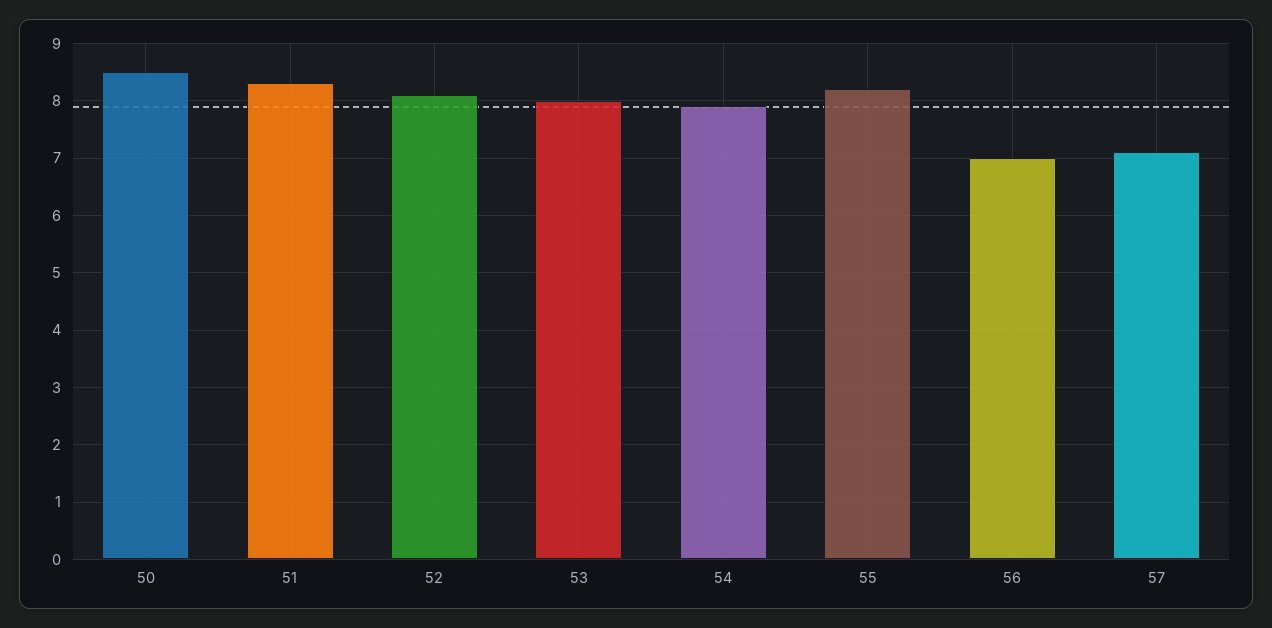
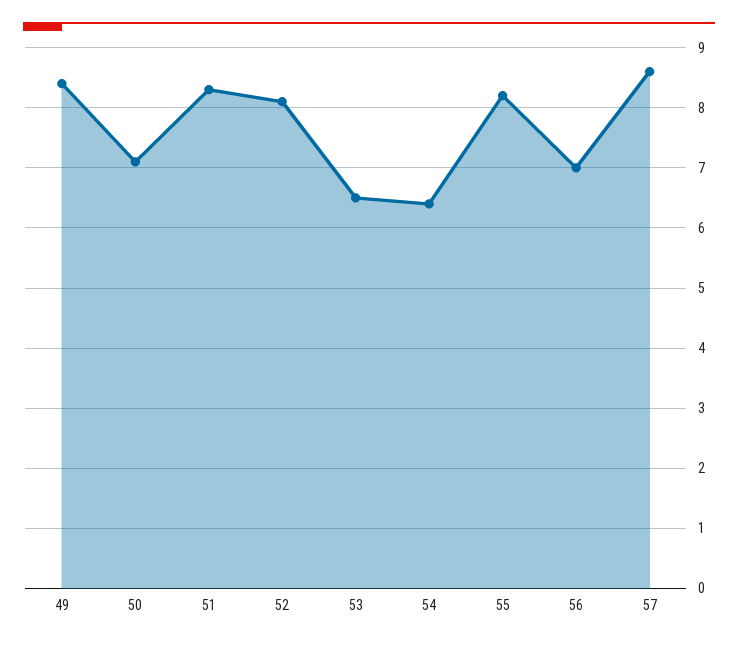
  {
-   "50": 8.5,
+   "50": 7.1,
    "51": 8.3,
    "52": 8.1,
-   "53": 8,
+   "53": 6.5,
-   "54": 8,
+   "54": 6.4,
    "55": 8.2,
    "56": 7,
-   "57": 7
+   "57": 8.6,
+   "49": 8.4
  }

